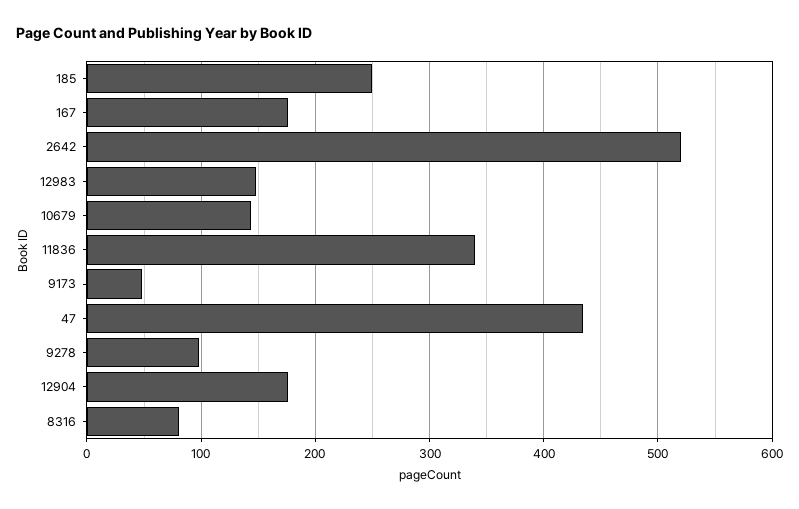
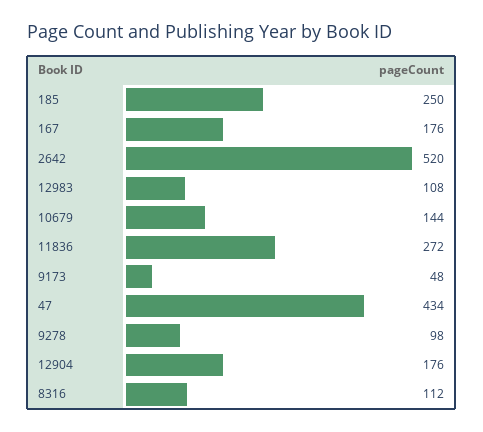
  {
    "185": 250,
    "167": 176,
    "2642": 520,
-   "12983": 150,
+   "12983": 108,
    "10679": 144,
-   "11836": 340,
+   "11836": 272,
    "9173": 48,
    "47": 434,
    "9278": 98,
    "12904": 176,
-   "8316": 80
+   "8316": 112
  }

